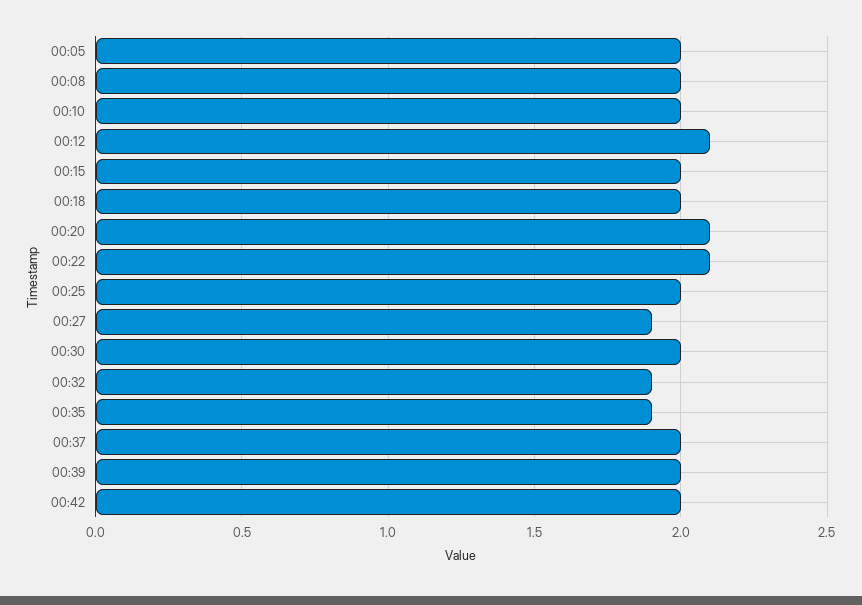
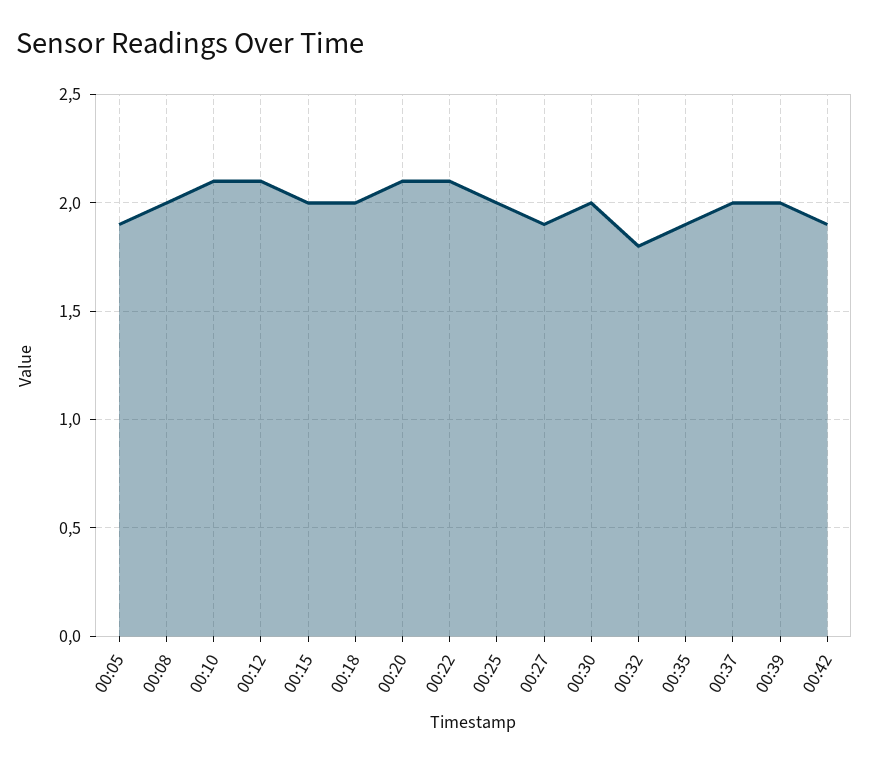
  {
-   "00:05": 2,
+   "00:05": 1.9,
    "00:08": 2,
-   "00:10": 2,
+   "00:10": 2.1,
    "00:12": 2.1,
    "00:15": 2,
    "00:18": 2,
    "00:20": 2.1,
    "00:22": 2.1,
    "00:25": 2,
    "00:27": 1.9,
    "00:30": 2,
-   "00:32": 1.9,
+   "00:32": 1.8,
    "00:35": 1.9,
    "00:37": 2,
    "00:39": 2,
-   "00:42": 2
+   "00:42": 1.9
  }

